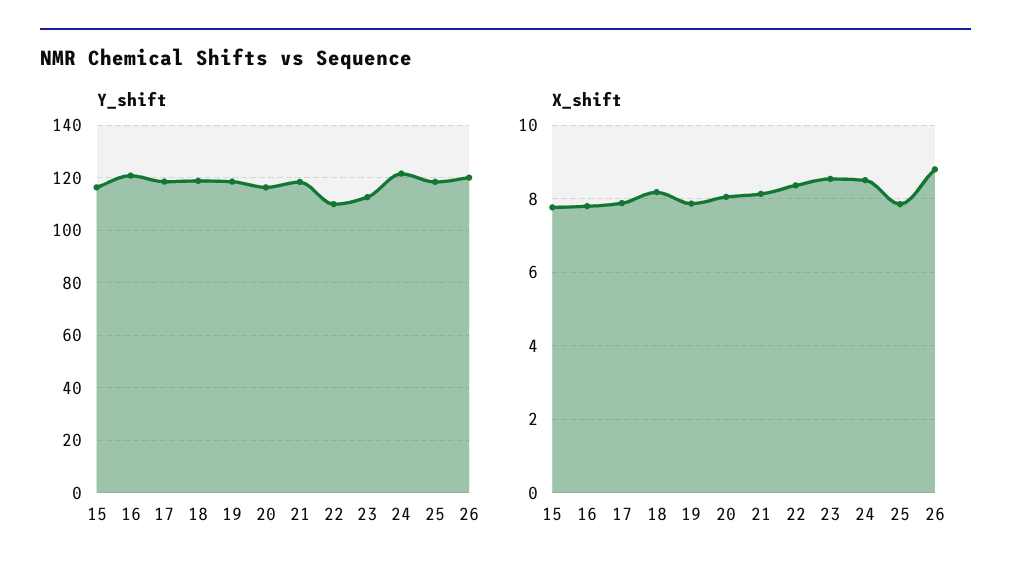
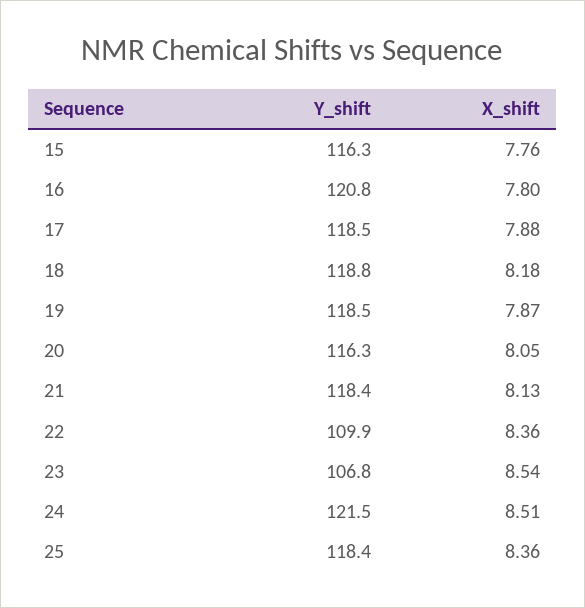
  {
    "Y_shift": {
      "15": 116.3,
      "16": 120.8,
      "17": 118.5,
      "18": 118.8,
      "19": 118.5,
      "20": 116.3,
      "21": 118.4,
      "22": 109.9,
-     "23": 112.5,
+     "23": 106.8,
      "24": 121.5,
-     "25": 118.4,
+     "25": 118.4
-     "26": 120
    },
    "X_shift": {
      "15": 7.76,
      "16": 7.8,
      "17": 7.88,
      "18": 8.18,
      "19": 7.87,
      "20": 8.05,
      "21": 8.13,
      "22": 8.36,
      "23": 8.54,
      "24": 8.51,
-     "25": 7.8,
+     "25": 8.36
-     "26": 8.8
    }
  }

